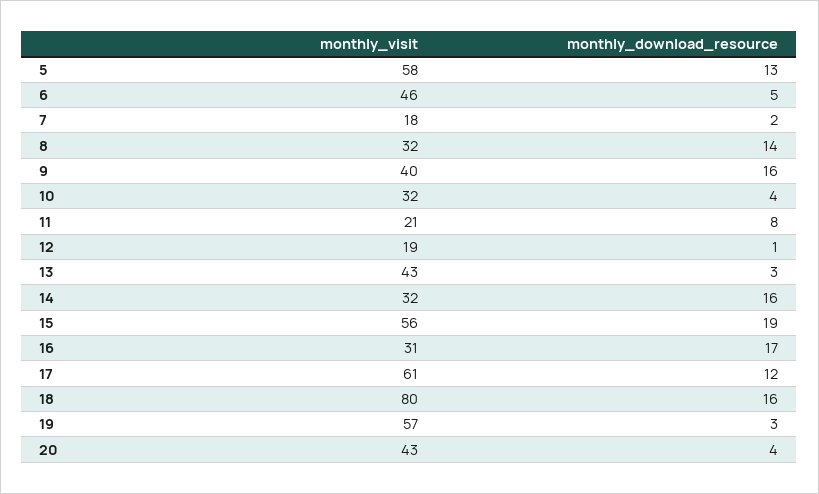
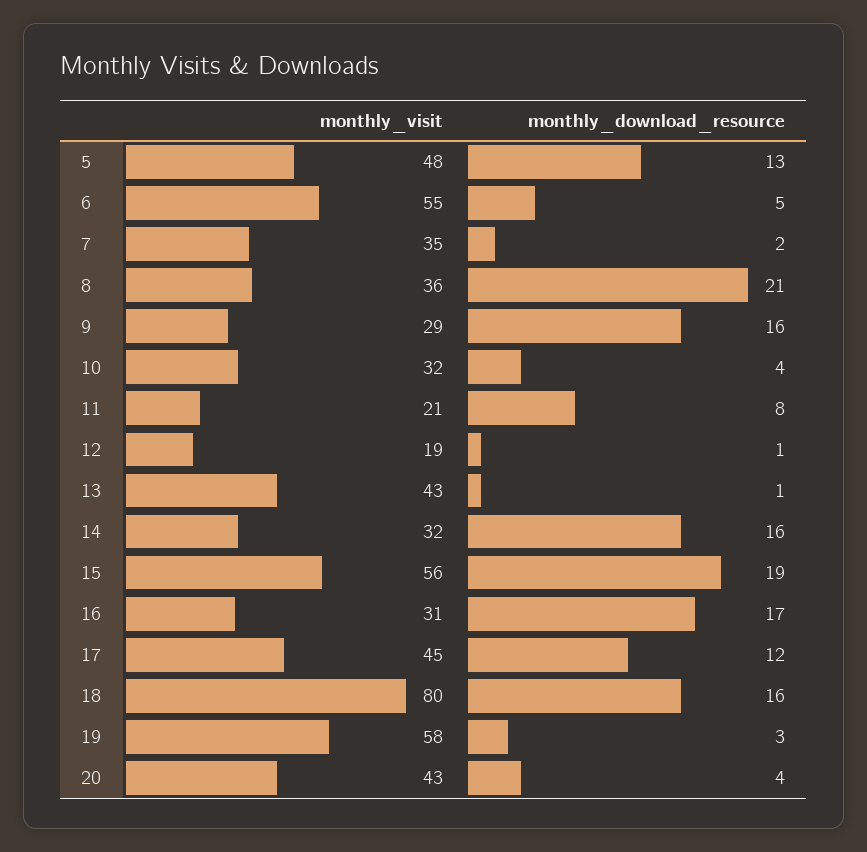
  {
    "monthly_visit": {
-     "5": 58,
+     "5": 48,
-     "6": 46,
+     "6": 55,
-     "7": 18,
+     "7": 35,
-     "8": 32,
+     "8": 36,
-     "9": 40,
+     "9": 29,
      "10": 32,
      "11": 21,
      "12": 19,
      "13": 43,
      "14": 32,
      "15": 56,
      "16": 31,
-     "17": 61,
+     "17": 45,
      "18": 80,
-     "19": 57,
+     "19": 58,
      "20": 43
    },
    "monthly_download_resource": {
      "5": 13,
      "6": 5,
      "7": 2,
-     "8": 14,
+     "8": 21,
      "9": 16,
      "10": 4,
      "11": 8,
      "12": 1,
-     "13": 3,
+     "13": 1,
      "14": 16,
      "15": 19,
      "16": 17,
      "17": 12,
      "18": 16,
      "19": 3,
      "20": 4
    }
  }

